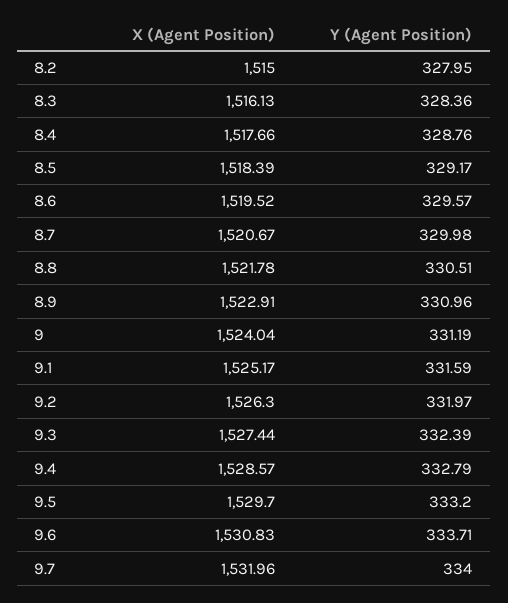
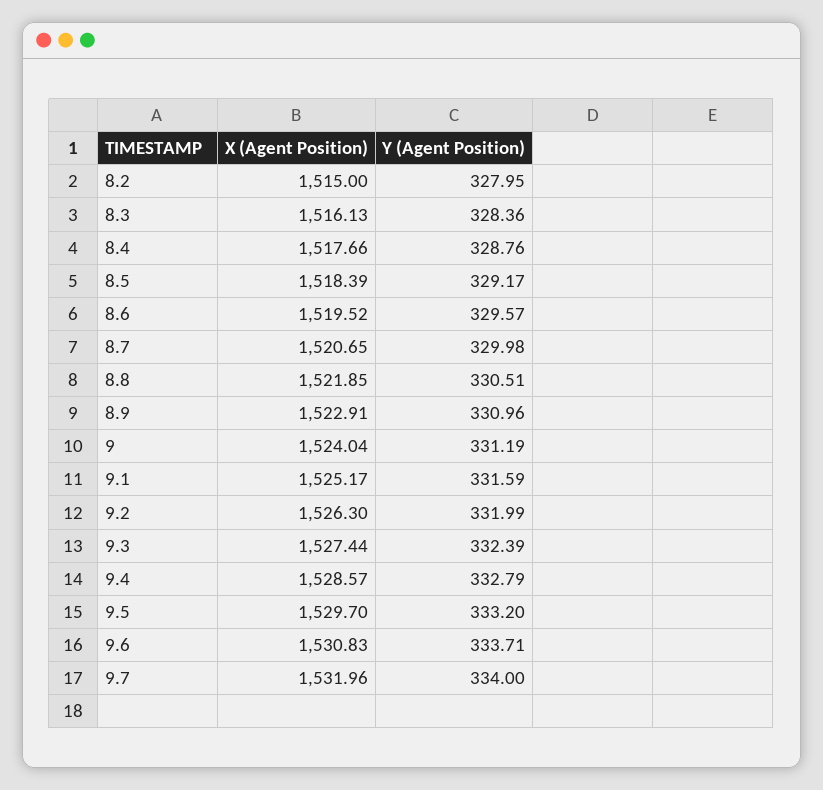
  {
    "X (Agent Position)": {
      "8.2": 1515,
      "8.3": 1516.13,
      "8.4": 1517.66,
      "8.5": 1518.39,
      "8.6": 1519.52,
-     "8.7": 1520.67,
+     "8.7": 1520.65,
-     "8.8": 1521.78,
+     "8.8": 1521.85,
      "8.9": 1522.91,
      "9": 1524.04,
      "9.1": 1525.17,
      "9.2": 1526.3,
      "9.3": 1527.44,
      "9.4": 1528.57,
      "9.5": 1529.7,
      "9.6": 1530.83,
      "9.7": 1531.96
    },
    "Y (Agent Position)": {
      "8.2": 327.95,
      "8.3": 328.36,
      "8.4": 328.76,
      "8.5": 329.17,
      "8.6": 329.57,
      "8.7": 329.98,
      "8.8": 330.51,
      "8.9": 330.96,
      "9": 331.19,
      "9.1": 331.59,
-     "9.2": 331.97,
+     "9.2": 331.99,
      "9.3": 332.39,
      "9.4": 332.79,
      "9.5": 333.2,
      "9.6": 333.71,
      "9.7": 334
    }
  }

